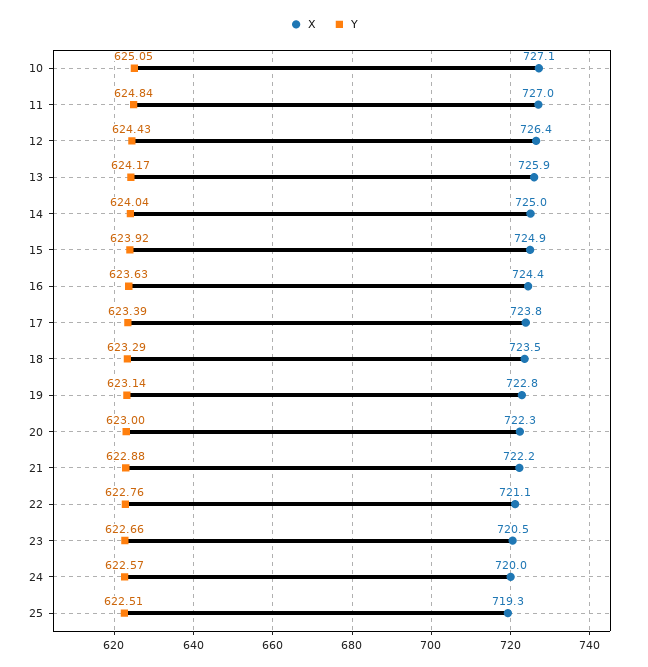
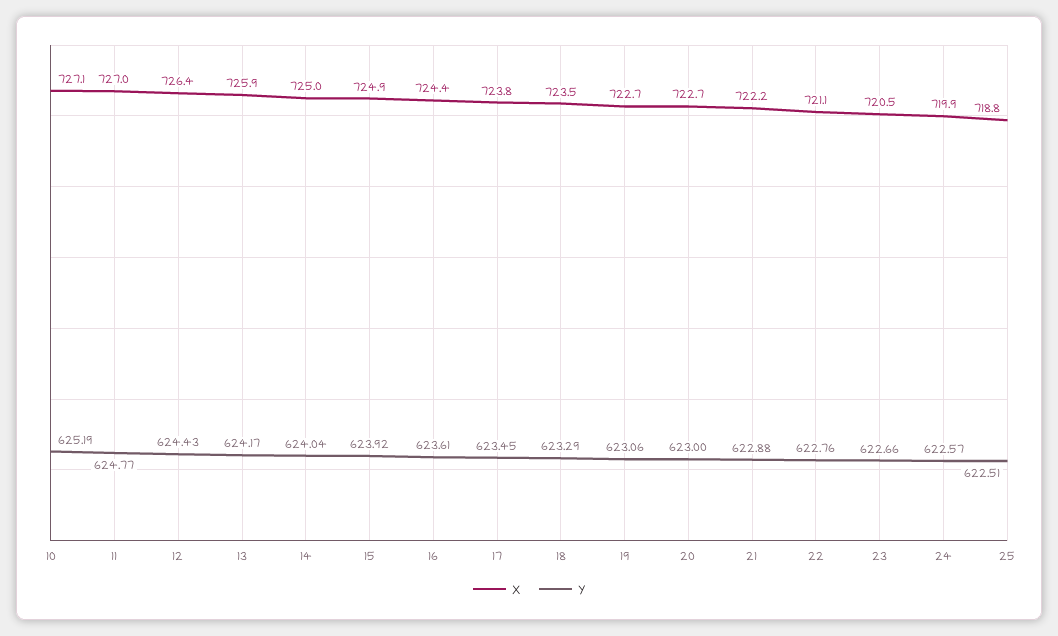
  {
    "X": {
      "10": 727.1,
      "11": 727,
      "12": 726.4,
      "13": 725.9,
      "14": 725,
      "15": 724.9,
      "16": 724.4,
      "17": 723.8,
      "18": 723.5,
-     "19": 722.8,
+     "19": 722.7,
-     "20": 722.3,
+     "20": 722.7,
      "21": 722.2,
      "22": 721.1,
      "23": 720.5,
-     "24": 720,
+     "24": 719.9,
-     "25": 719.3
+     "25": 718.8
    },
    "Y": {
-     "10": 625.05,
+     "10": 625.19,
-     "11": 624.84,
+     "11": 624.77,
      "12": 624.43,
      "13": 624.17,
      "14": 624.04,
      "15": 623.92,
-     "16": 623.63,
+     "16": 623.61,
-     "17": 623.39,
+     "17": 623.45,
      "18": 623.29,
-     "19": 623.14,
+     "19": 623.06,
      "20": 623,
      "21": 622.88,
      "22": 622.76,
      "23": 622.66,
      "24": 622.57,
      "25": 622.51
    }
  }

